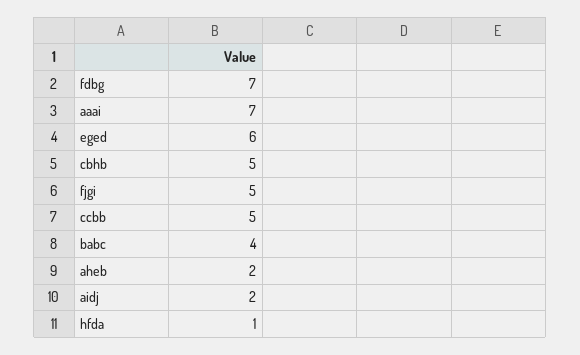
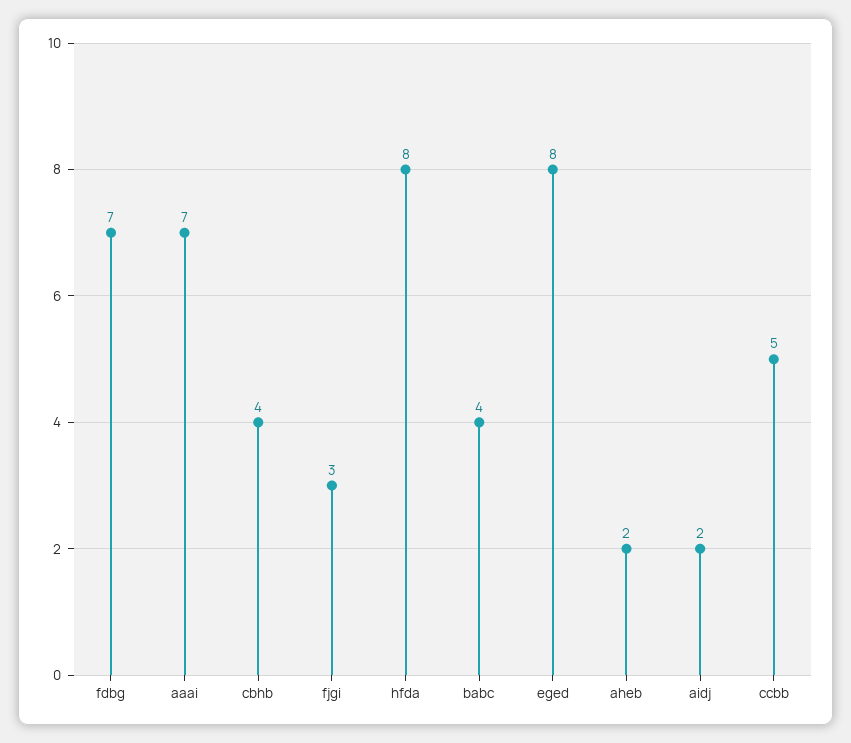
  {
    "fdbg": 7,
    "aaai": 7,
-   "eged": 6,
+   "eged": 8,
-   "cbhb": 5,
+   "cbhb": 4,
-   "fjgi": 5,
+   "fjgi": 3,
    "ccbb": 5,
    "babc": 4,
    "aheb": 2,
    "aidj": 2,
-   "hfda": 1
+   "hfda": 8
  }

